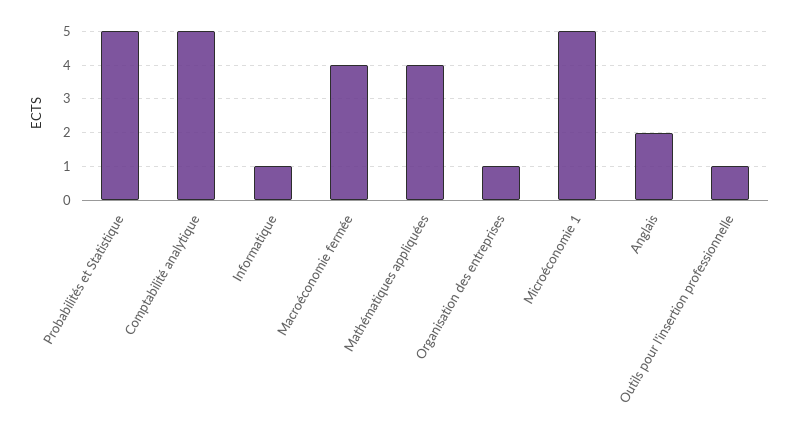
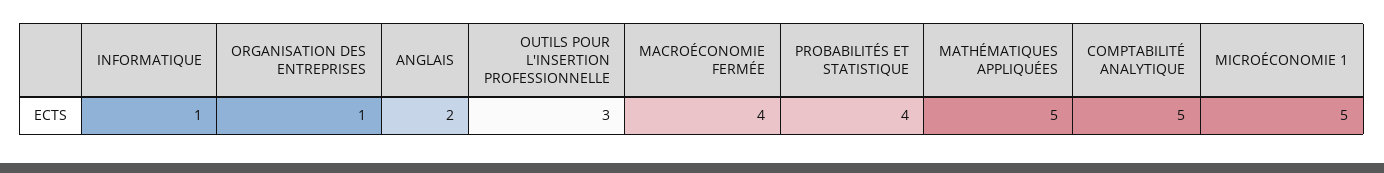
  {
-   "Probabilités et Statistique": 5,
+   "Probabilités et Statistique": 4,
    "Comptabilité analytique": 5,
    "Informatique": 1,
    "Macroéconomie fermée": 4,
-   "Mathématiques appliquées": 4,
+   "Mathématiques appliquées": 5,
    "Organisation des entreprises": 1,
    "Microéconomie 1": 5,
    "Anglais": 2,
-   "Outils pour l'insertion professionnelle": 1
+   "Outils pour l'insertion professionnelle": 3
  }

